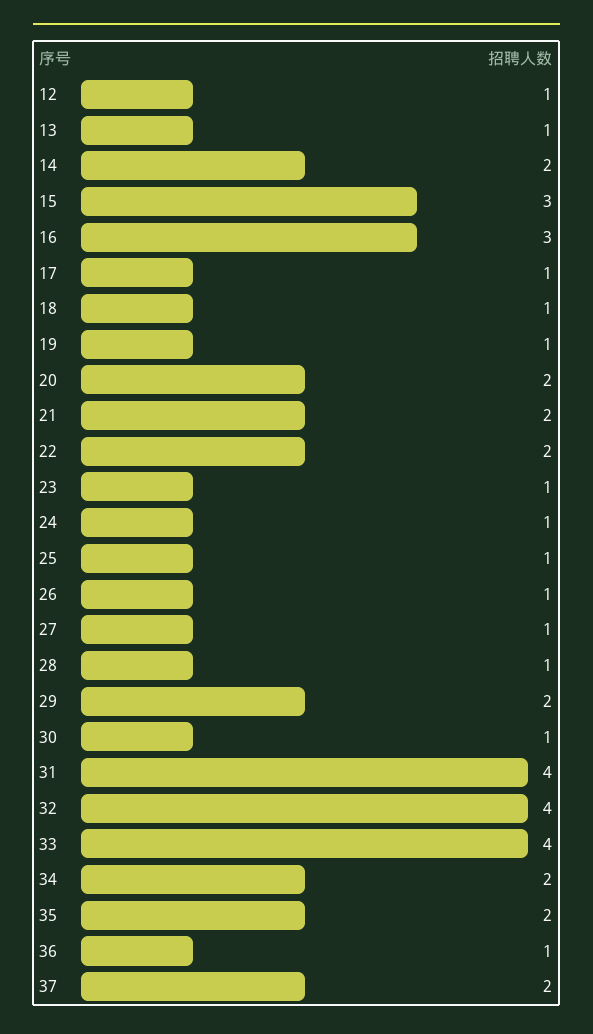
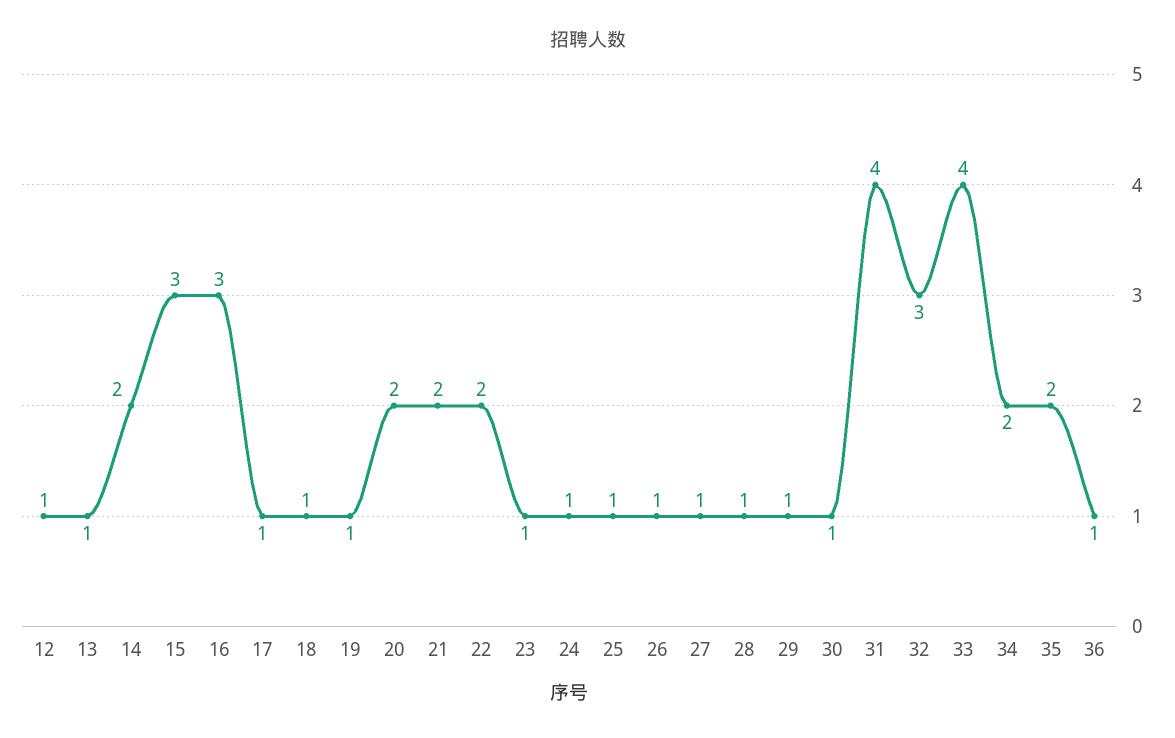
  {
    "12": 1,
    "13": 1,
    "14": 2,
    "15": 3,
    "16": 3,
    "17": 1,
    "18": 1,
    "19": 1,
    "20": 2,
    "21": 2,
    "22": 2,
    "23": 1,
    "24": 1,
    "25": 1,
    "26": 1,
    "27": 1,
    "28": 1,
-   "29": 2,
+   "29": 1,
    "30": 1,
    "31": 4,
-   "32": 4,
+   "32": 3,
    "33": 4,
    "34": 2,
    "35": 2,
-   "36": 1,
+   "36": 1
-   "37": 2
  }

